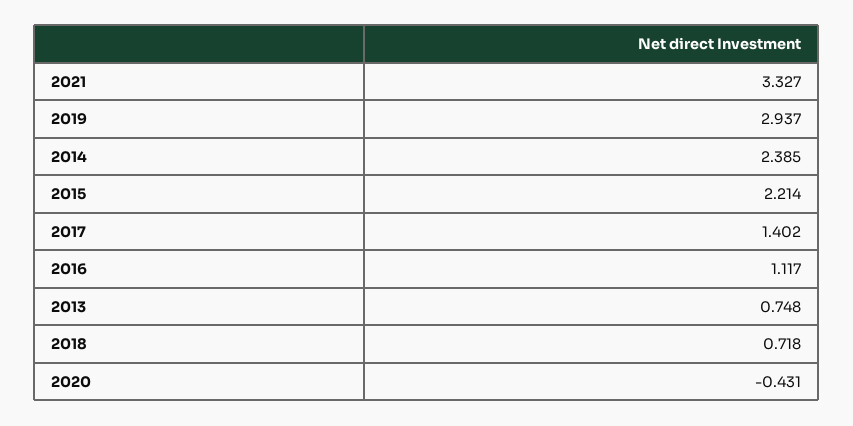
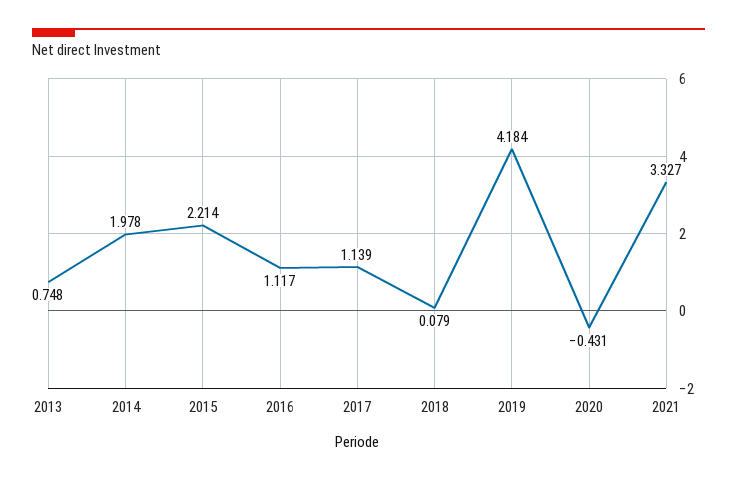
  {
    "2021": 3.327,
-   "2019": 2.937,
+   "2019": 4.184,
-   "2014": 2.385,
+   "2014": 1.978,
    "2015": 2.214,
-   "2017": 1.402,
+   "2017": 1.139,
    "2016": 1.117,
    "2013": 0.748,
-   "2018": 0.718,
+   "2018": 0.079,
    "2020": -0.431
  }

